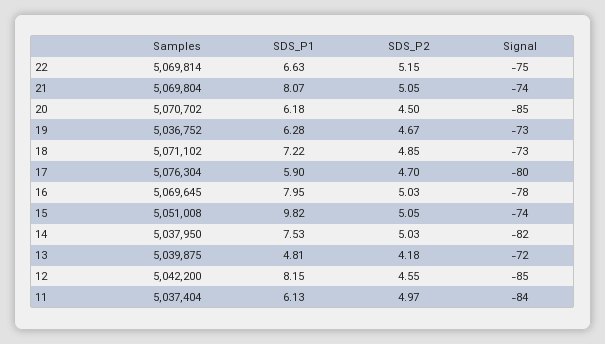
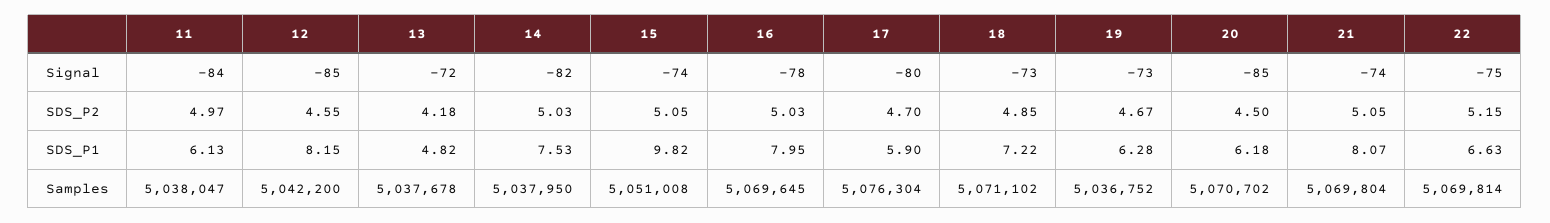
  {
    "Samples": {
      "22": 5069814,
      "21": 5069804,
      "20": 5070702,
      "19": 5036752,
      "18": 5071102,
      "17": 5076304,
      "16": 5069645,
      "15": 5051008,
      "14": 5037950,
-     "13": 5039875,
+     "13": 5037678,
      "12": 5042200,
-     "11": 5037404
+     "11": 5038047
    },
    "SDS_P1": {
      "22": 6.63,
      "21": 8.07,
      "20": 6.18,
      "19": 6.28,
      "18": 7.22,
      "17": 5.9,
      "16": 7.95,
      "15": 9.82,
      "14": 7.53,
-     "13": 4.81,
+     "13": 4.82,
      "12": 8.15,
      "11": 6.13
    },
    "SDS_P2": {
      "22": 5.15,
      "21": 5.05,
      "20": 4.5,
      "19": 4.67,
      "18": 4.85,
      "17": 4.7,
      "16": 5.03,
      "15": 5.05,
      "14": 5.03,
      "13": 4.18,
      "12": 4.55,
      "11": 4.97
    },
    "Signal": {
      "22": -75,
      "21": -74,
      "20": -85,
      "19": -73,
      "18": -73,
      "17": -80,
      "16": -78,
      "15": -74,
      "14": -82,
      "13": -72,
      "12": -85,
      "11": -84
    }
  }

